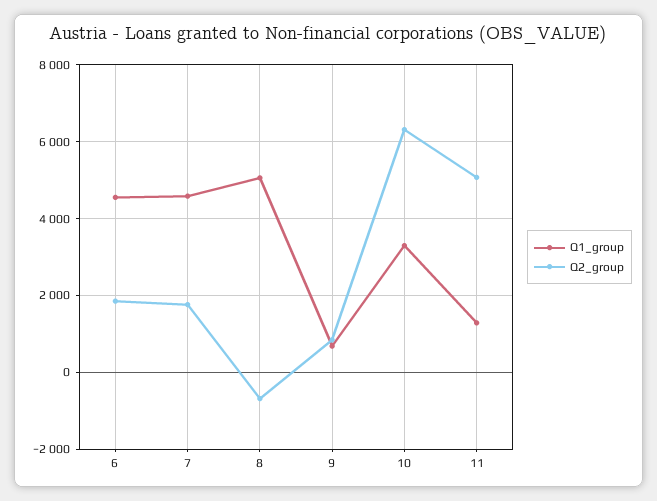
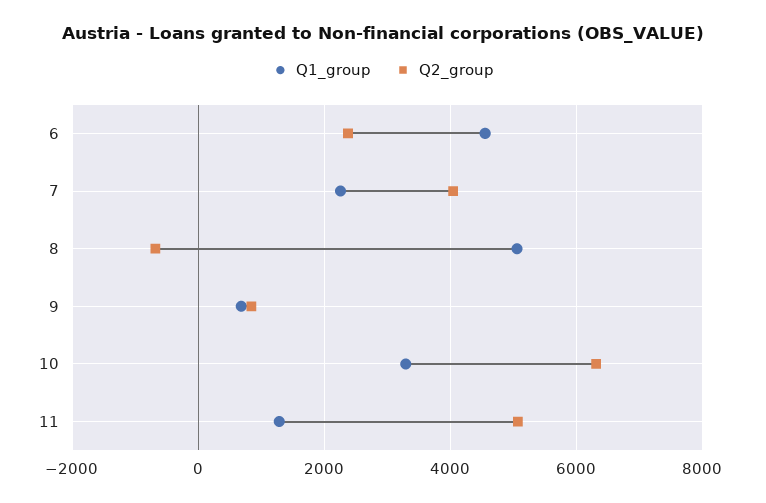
  {
    "Q1_group": {
      "6": 4600,
-     "7": 4600,
+     "7": 2200,
      "8": 5000,
      "9": 600,
      "10": 3200,
      "11": 1200
    },
    "Q2_group": {
-     "6": 1800,
+     "6": 2400,
-     "7": 1800,
+     "7": 4000,
      "8": -600,
      "9": 800,
      "10": 6400,
      "11": 5000
    }
  }

